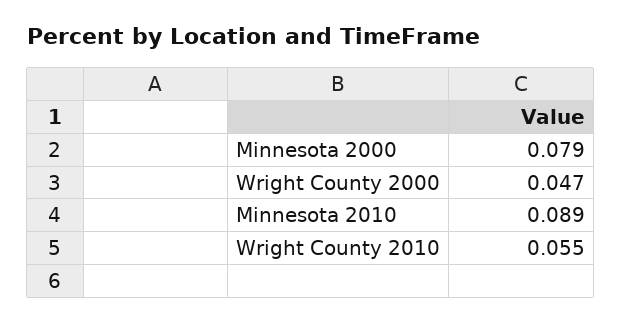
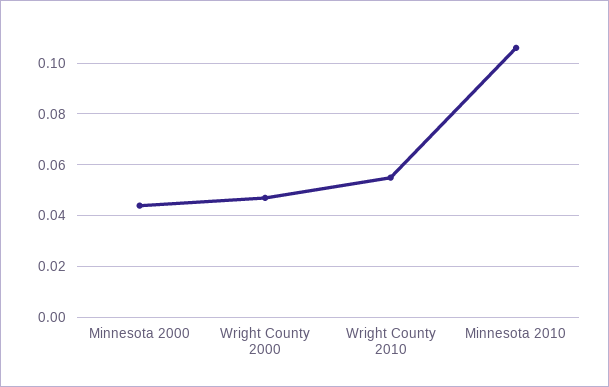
  {
-   "Minnesota 2000": 0.079,
+   "Minnesota 2000": 0.045,
    "Wright County 2000": 0.047,
-   "Minnesota 2010": 0.089,
+   "Minnesota 2010": 0.105,
    "Wright County 2010": 0.055
  }

